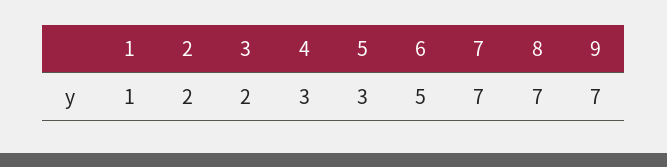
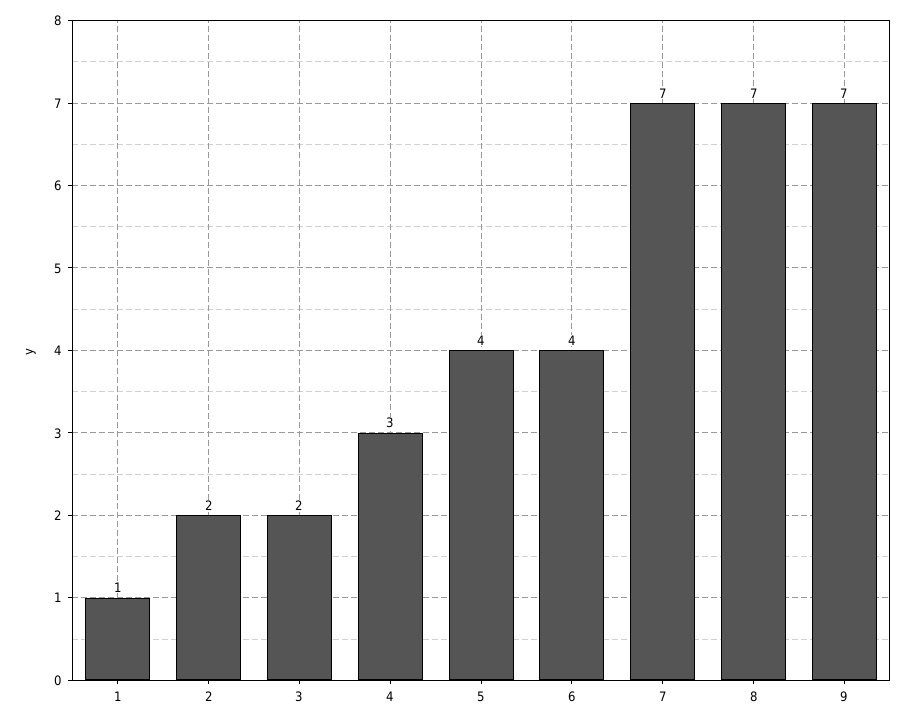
  {
    "1": 1,
    "2": 2,
    "3": 2,
    "4": 3,
-   "5": 3,
+   "5": 4,
-   "6": 5,
+   "6": 4,
    "7": 7,
    "8": 7,
    "9": 7
  }

